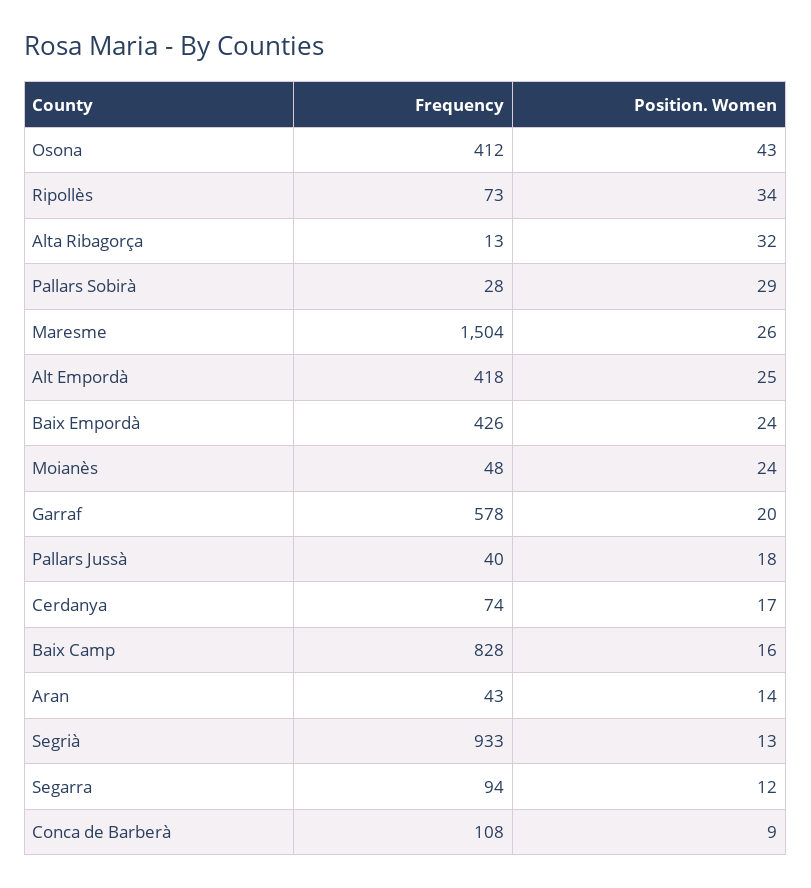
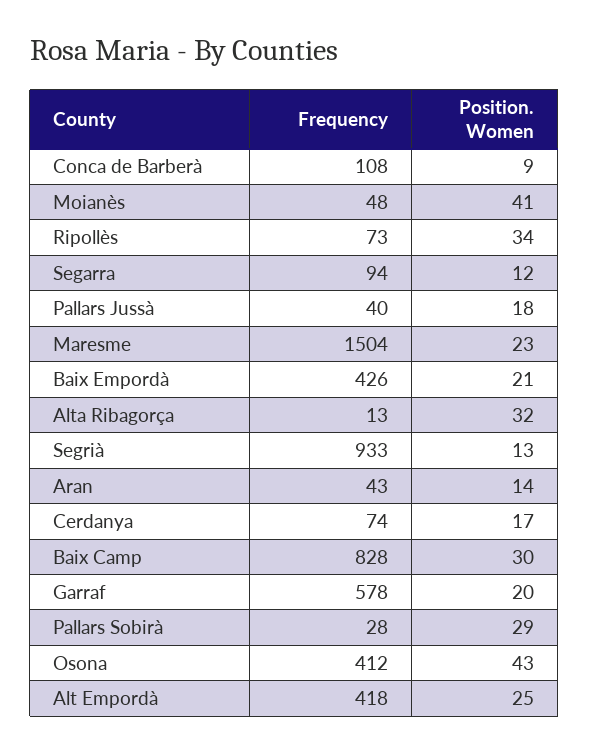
  {
    "Frequency": {
      "Osona": 412,
      "Ripollès": 73,
      "Alta Ribagorça": 13,
      "Pallars Sobirà": 28,
      "Maresme": 1504,
      "Alt Empordà": 418,
      "Baix Empordà": 426,
      "Moianès": 48,
      "Garraf": 578,
      "Pallars Jussà": 40,
      "Cerdanya": 74,
      "Baix Camp": 828,
      "Aran": 43,
      "Segrià": 933,
      "Segarra": 94,
      "Conca de Barberà": 108
    },
    "Position. Women": {
      "Osona": 43,
      "Ripollès": 34,
      "Alta Ribagorça": 32,
      "Pallars Sobirà": 29,
-     "Maresme": 26,
+     "Maresme": 23,
      "Alt Empordà": 25,
-     "Baix Empordà": 24,
+     "Baix Empordà": 21,
-     "Moianès": 24,
+     "Moianès": 41,
      "Garraf": 20,
      "Pallars Jussà": 18,
      "Cerdanya": 17,
-     "Baix Camp": 16,
+     "Baix Camp": 30,
      "Aran": 14,
      "Segrià": 13,
      "Segarra": 12,
      "Conca de Barberà": 9
    }
  }

